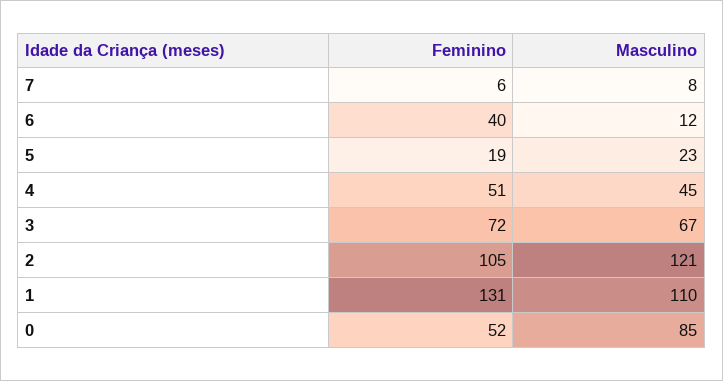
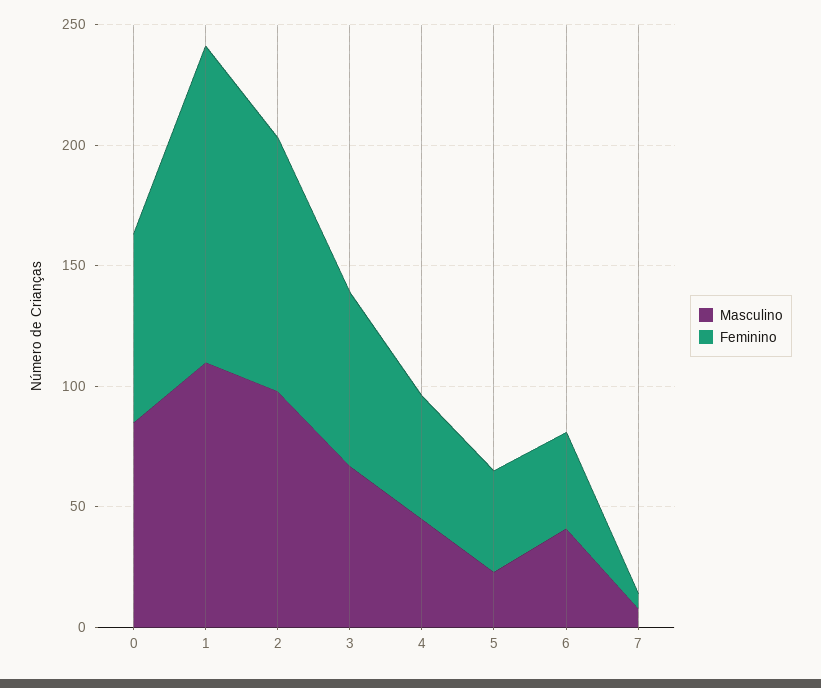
  {
    "Feminino": {
      "7": 6,
      "6": 40,
-     "5": 19,
+     "5": 40,
      "4": 51,
      "3": 72,
      "2": 105,
      "1": 131,
-     "0": 52
+     "0": 80
    },
    "Masculino": {
      "7": 8,
-     "6": 12,
+     "6": 40,
      "5": 23,
      "4": 45,
      "3": 67,
-     "2": 121,
+     "2": 100,
      "1": 110,
      "0": 85
    }
  }

